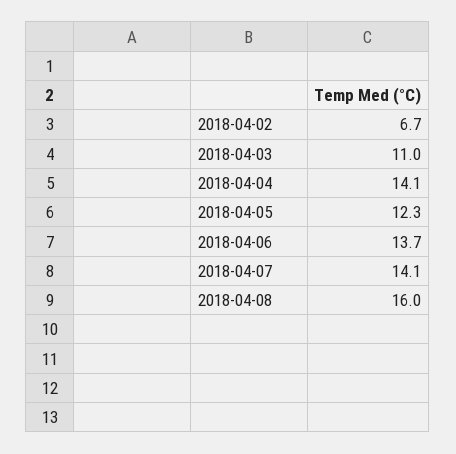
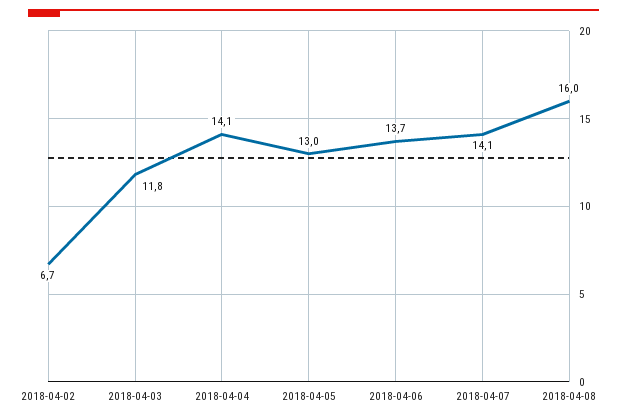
  {
    "2018-04-02": 6.7,
-   "2018-04-03": 11,
+   "2018-04-03": 11.8,
    "2018-04-04": 14.1,
-   "2018-04-05": 12.3,
+   "2018-04-05": 13,
    "2018-04-06": 13.7,
    "2018-04-07": 14.1,
    "2018-04-08": 16
  }

